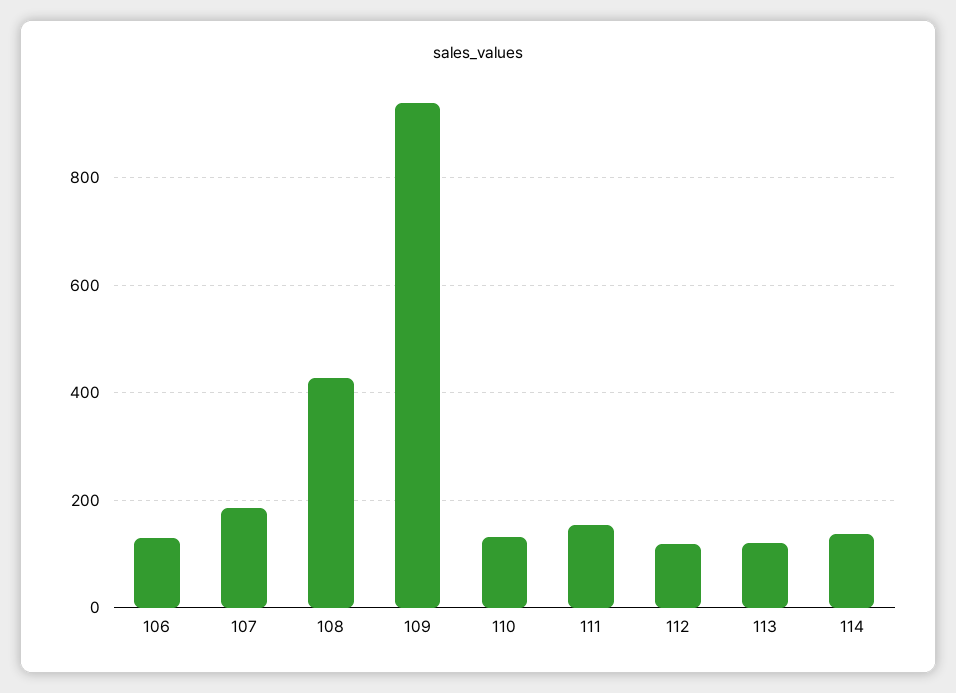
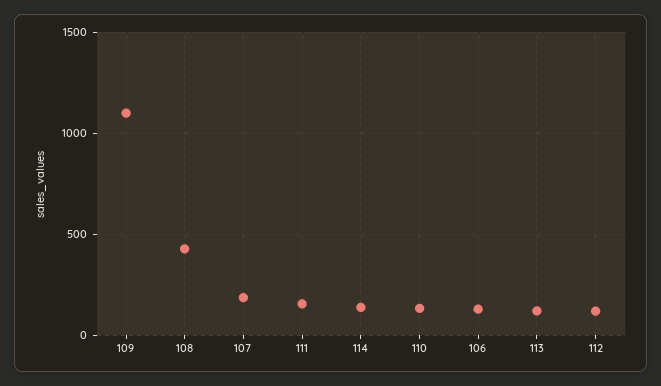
  {
    "106": 120,
    "107": 180,
    "108": 420,
-   "109": 940,
+   "109": 1100,
    "110": 140,
    "111": 160,
    "112": 120,
    "113": 120,
    "114": 140
  }

